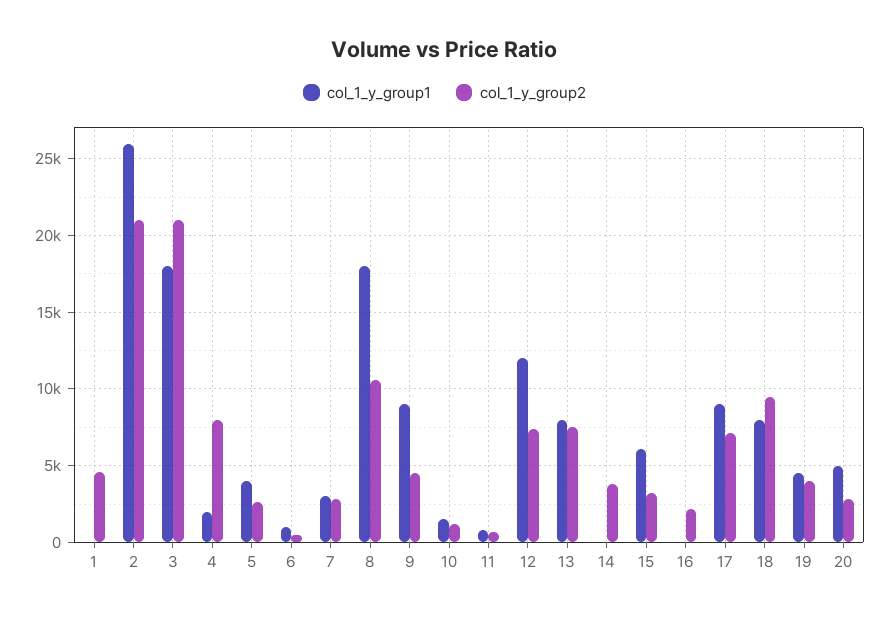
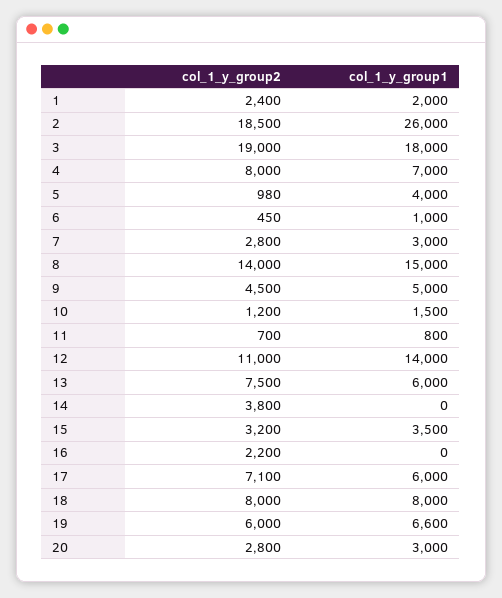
  {
    "col_1_y_group1": {
-     "1": 0,
+     "1": 2000,
      "2": 26000,
      "3": 18000,
-     "4": 2000,
+     "4": 7000,
      "5": 4000,
      "6": 1000,
      "7": 3000,
-     "8": 18000,
+     "8": 15000,
-     "9": 9000,
+     "9": 5000,
      "10": 1500,
      "11": 800,
-     "12": 12000,
+     "12": 14000,
-     "13": 8000,
+     "13": 6000,
      "14": 0,
-     "15": 6000,
+     "15": 3500,
      "16": 0,
-     "17": 9000,
+     "17": 6000,
      "18": 8000,
-     "19": 4500,
+     "19": 6600,
-     "20": 5000
+     "20": 3000
    },
    "col_1_y_group2": {
-     "1": 4500,
+     "1": 2400,
-     "2": 21000,
+     "2": 18500,
-     "3": 21000,
+     "3": 19000,
      "4": 8000,
-     "5": 2500,
+     "5": 980,
      "6": 450,
      "7": 2800,
-     "8": 10500,
+     "8": 14000,
      "9": 4500,
      "10": 1200,
      "11": 700,
-     "12": 7500,
+     "12": 11000,
      "13": 7500,
      "14": 3800,
      "15": 3200,
      "16": 2200,
      "17": 7100,
-     "18": 9500,
+     "18": 8000,
-     "19": 4000,
+     "19": 6000,
      "20": 2800
    }
  }

